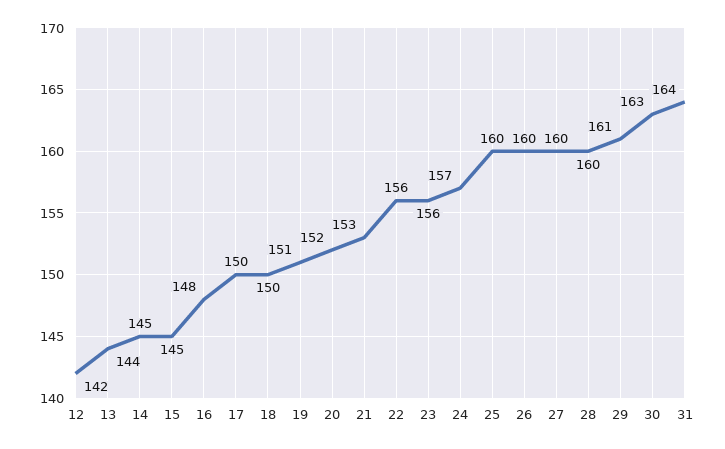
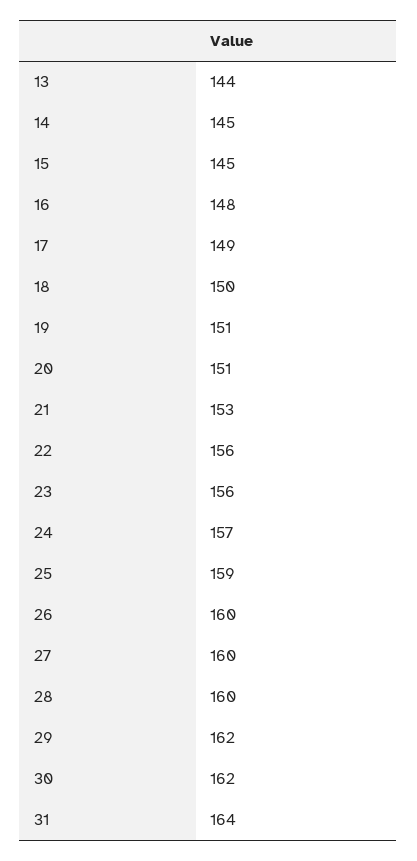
  {
-   "12": 142,
    "13": 144,
    "14": 145,
    "15": 145,
    "16": 148,
-   "17": 150,
+   "17": 149,
    "18": 150,
    "19": 151,
-   "20": 152,
+   "20": 151,
    "21": 153,
    "22": 156,
    "23": 156,
    "24": 157,
-   "25": 160,
+   "25": 159,
    "26": 160,
    "27": 160,
    "28": 160,
-   "29": 161,
+   "29": 162,
-   "30": 163,
+   "30": 162,
    "31": 164
  }

